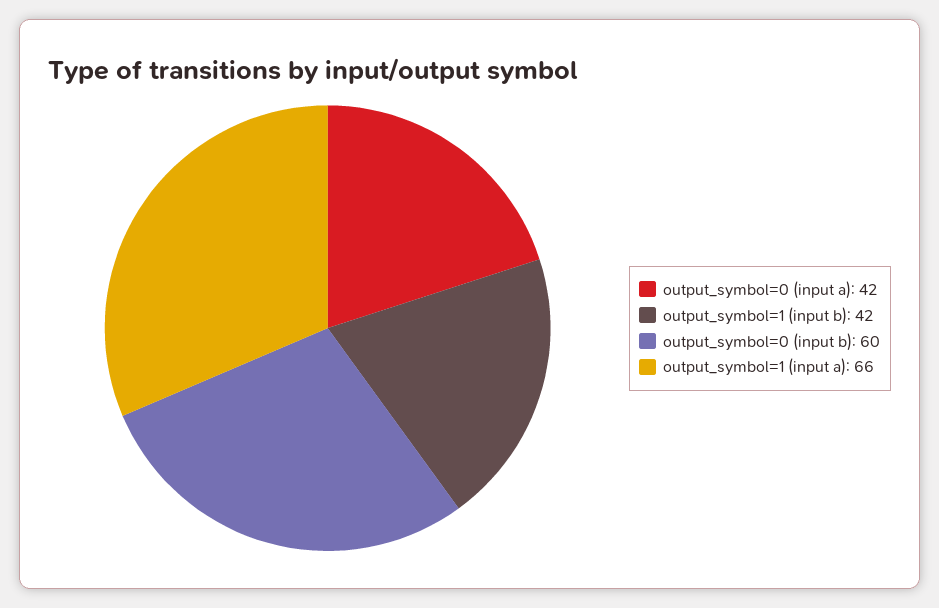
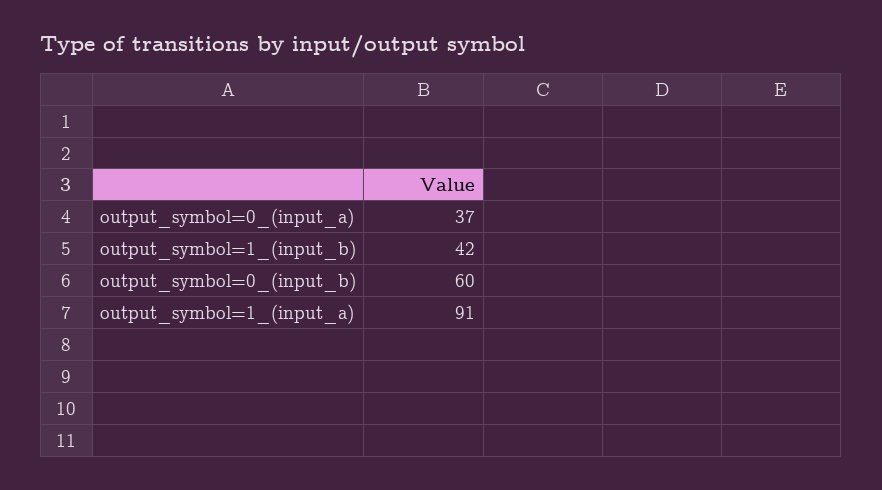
  {
-   "output_symbol=0 (input a)": 42,
+   "output_symbol=0 (input a)": 37,
    "output_symbol=1 (input b)": 42,
    "output_symbol=0 (input b)": 60,
-   "output_symbol=1 (input a)": 66
+   "output_symbol=1 (input a)": 91
  }

